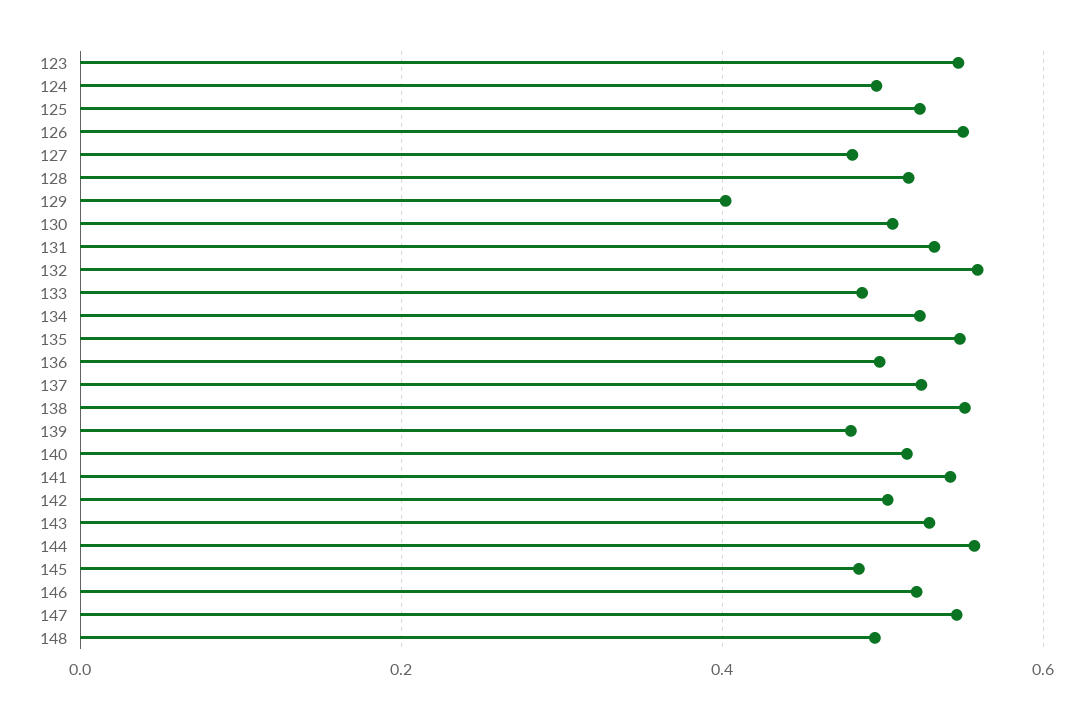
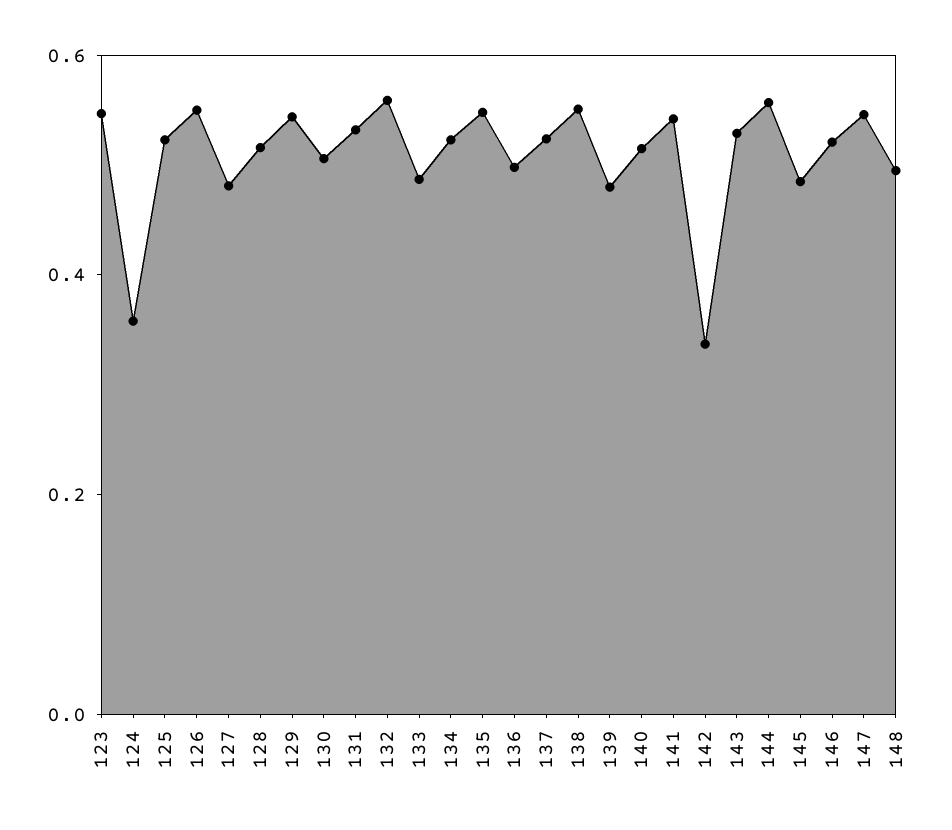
  {
    "123": 0.54,
-   "124": 0.5,
+   "124": 0.35,
    "125": 0.52,
    "126": 0.56,
    "127": 0.48,
    "128": 0.52,
-   "129": 0.4,
+   "129": 0.55,
    "130": 0.5,
    "131": 0.54,
    "132": 0.56,
    "133": 0.48,
    "134": 0.52,
    "135": 0.54,
    "136": 0.5,
    "137": 0.52,
    "138": 0.56,
    "139": 0.48,
    "140": 0.52,
    "141": 0.54,
-   "142": 0.5,
+   "142": 0.35,
    "143": 0.52,
    "144": 0.56,
    "145": 0.48,
    "146": 0.52,
    "147": 0.54,
    "148": 0.5
  }

